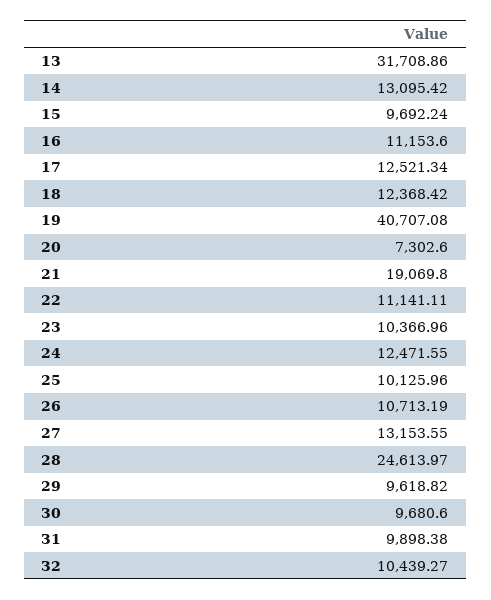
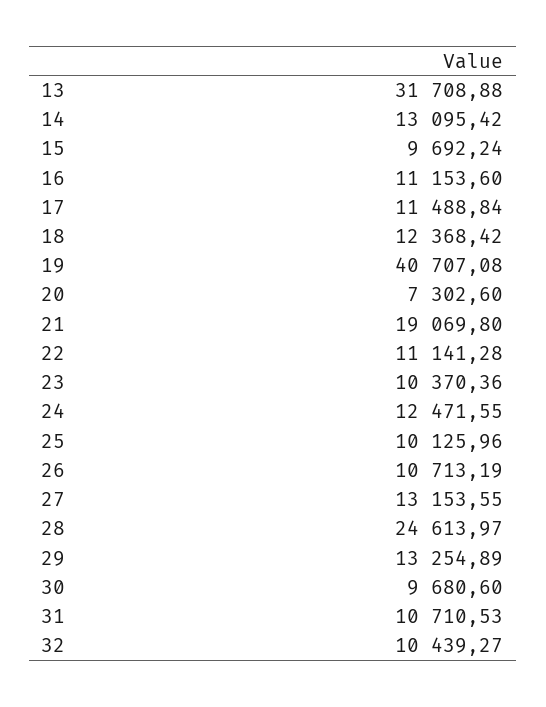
  {
-   "13": 31708.86,
+   "13": 31708.88,
    "14": 13095.42,
    "15": 9692.24,
    "16": 11153.6,
-   "17": 12521.34,
+   "17": 11488.84,
    "18": 12368.42,
    "19": 40707.08,
    "20": 7302.6,
    "21": 19069.8,
-   "22": 11141.11,
+   "22": 11141.28,
-   "23": 10366.96,
+   "23": 10370.36,
    "24": 12471.55,
    "25": 10125.96,
    "26": 10713.19,
    "27": 13153.55,
    "28": 24613.97,
-   "29": 9618.82,
+   "29": 13254.89,
    "30": 9680.6,
-   "31": 9898.38,
+   "31": 10710.53,
    "32": 10439.27
  }

